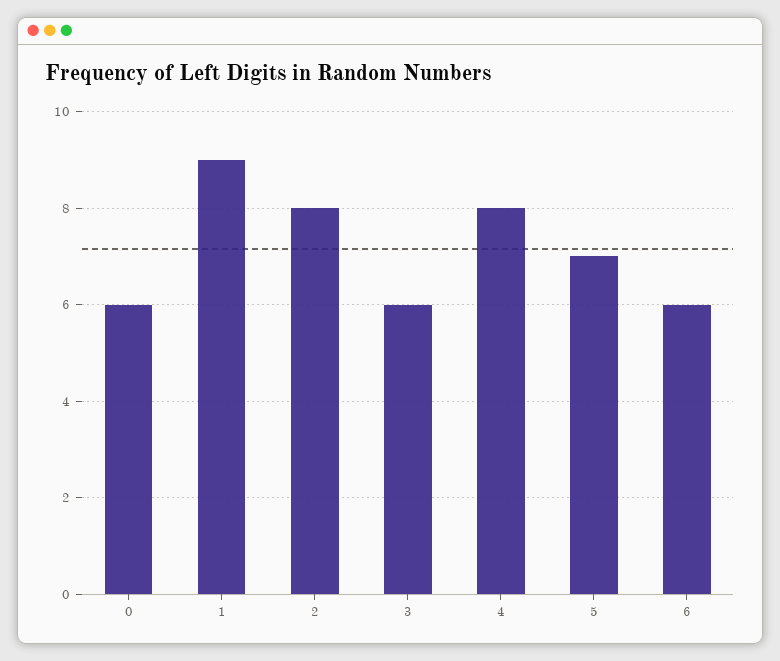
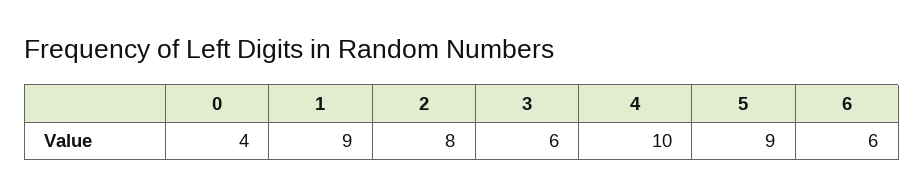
  {
-   "0": 6,
+   "0": 4,
    "1": 9,
    "2": 8,
    "3": 6,
-   "4": 8,
+   "4": 10,
-   "5": 7,
+   "5": 9,
    "6": 6
  }

